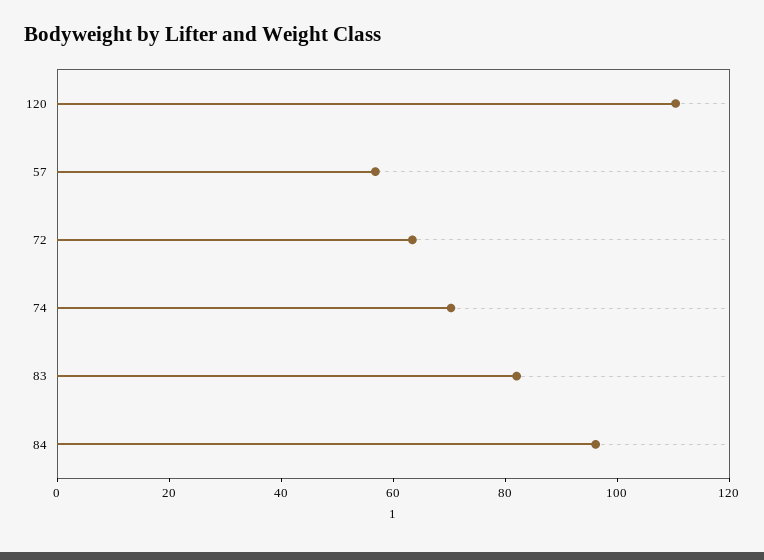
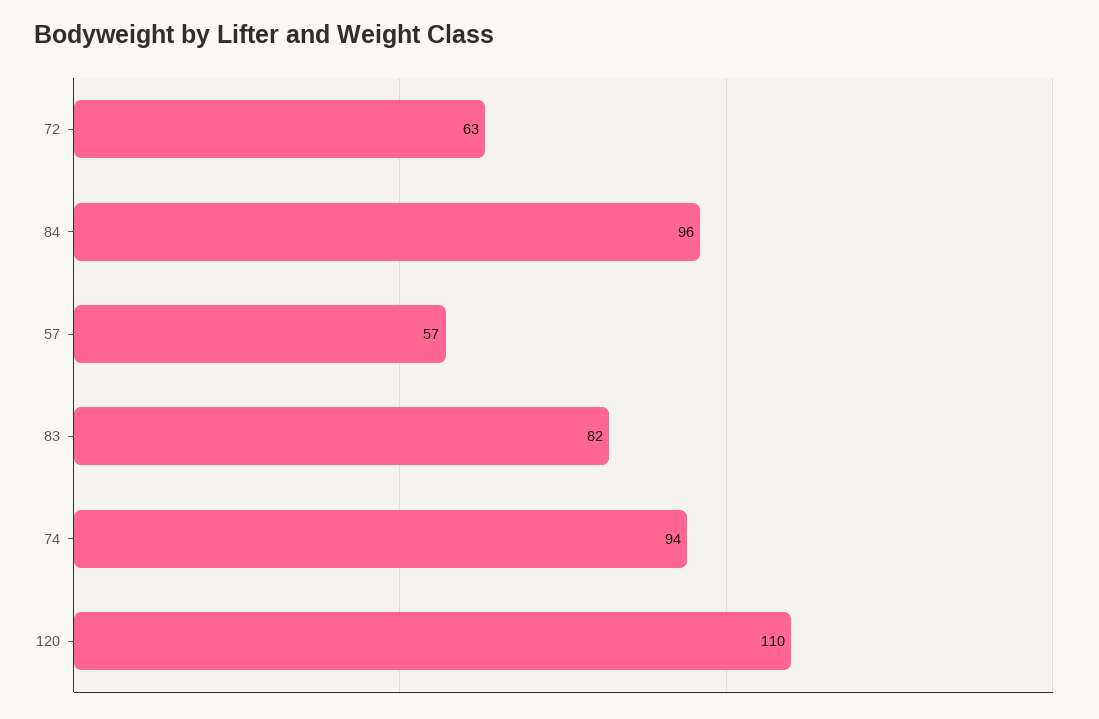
  {
    "120": 110,
    "57": 57,
    "72": 63,
-   "74": 70,
+   "74": 94,
    "83": 82,
    "84": 96
  }

